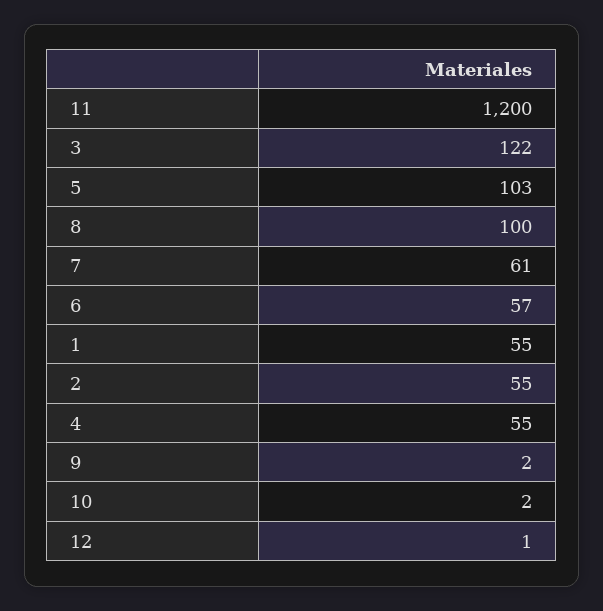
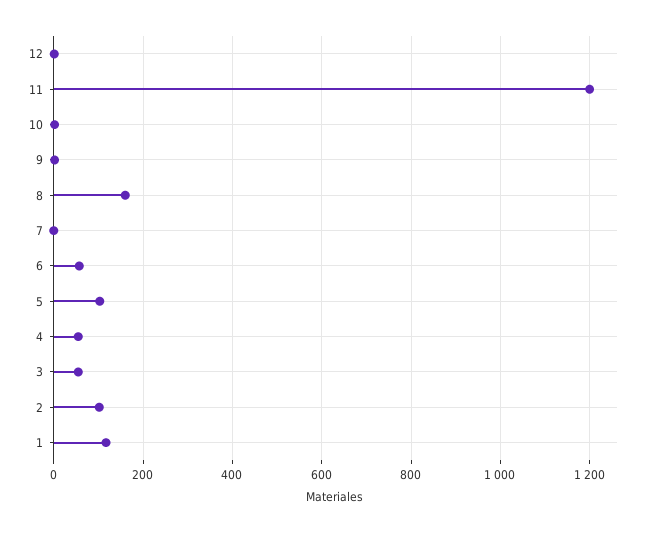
  {
    "11": 1200,
-   "3": 122,
+   "3": 60,
    "5": 103,
-   "8": 100,
+   "8": 160,
-   "7": 61,
+   "7": 0,
    "6": 57,
-   "1": 55,
+   "1": 120,
-   "2": 55,
+   "2": 100,
    "4": 55,
    "9": 2,
    "10": 2,
    "12": 1
  }

